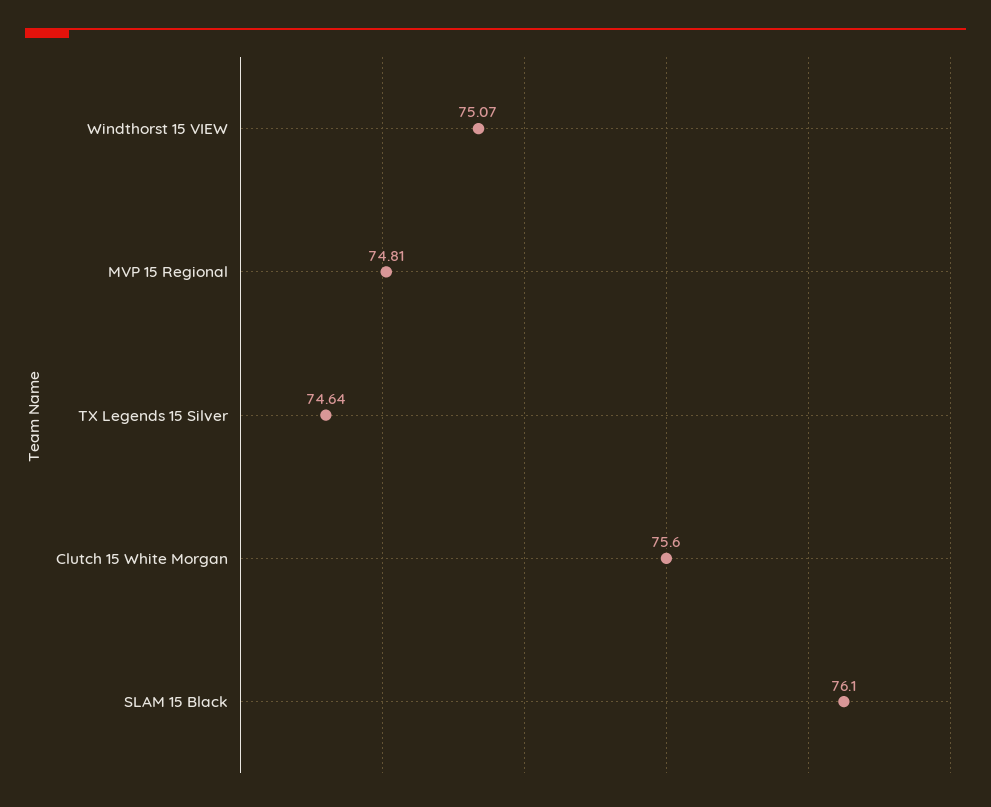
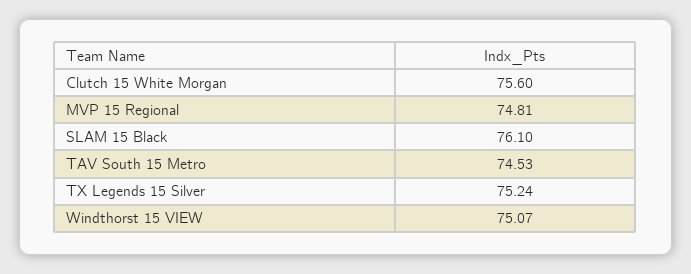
  {
    "Windthorst 15 VIEW": 75.07,
    "MVP 15 Regional": 74.81,
-   "TX Legends 15 Silver": 74.64,
+   "TX Legends 15 Silver": 75.24,
    "Clutch 15 White Morgan": 75.6,
-   "SLAM 15 Black": 76.1
+   "SLAM 15 Black": 76.1,
+   "TAV South 15 Metro": 74.53
  }

